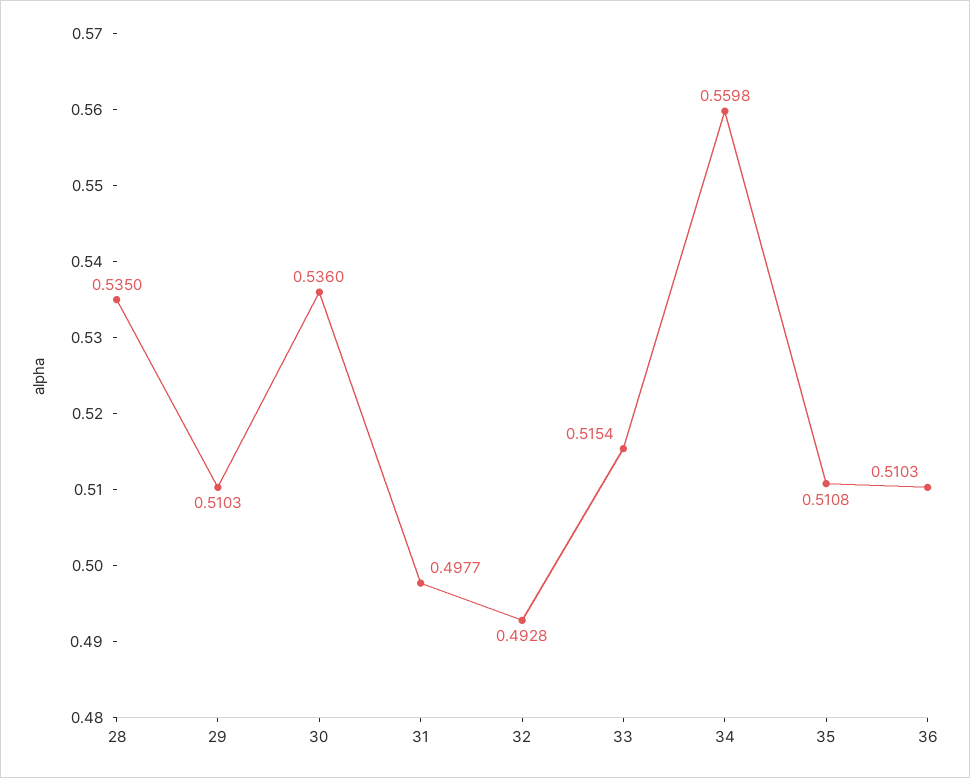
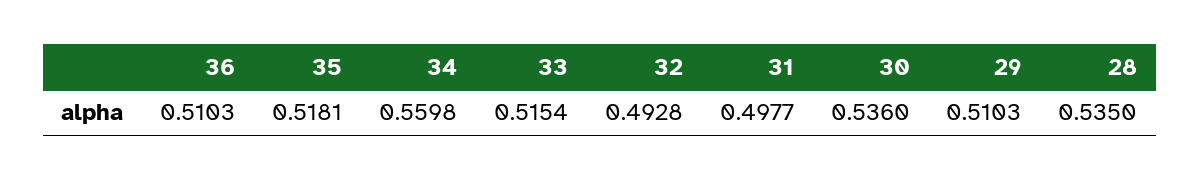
  {
    "28": 0.535,
    "29": 0.5103,
    "30": 0.536,
    "31": 0.4977,
    "32": 0.4928,
    "33": 0.5154,
    "34": 0.5598,
-   "35": 0.5108,
+   "35": 0.5181,
    "36": 0.5103
  }

